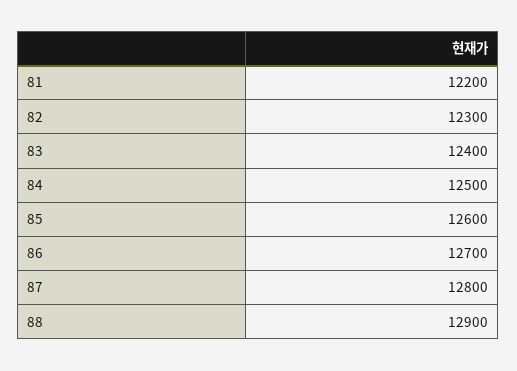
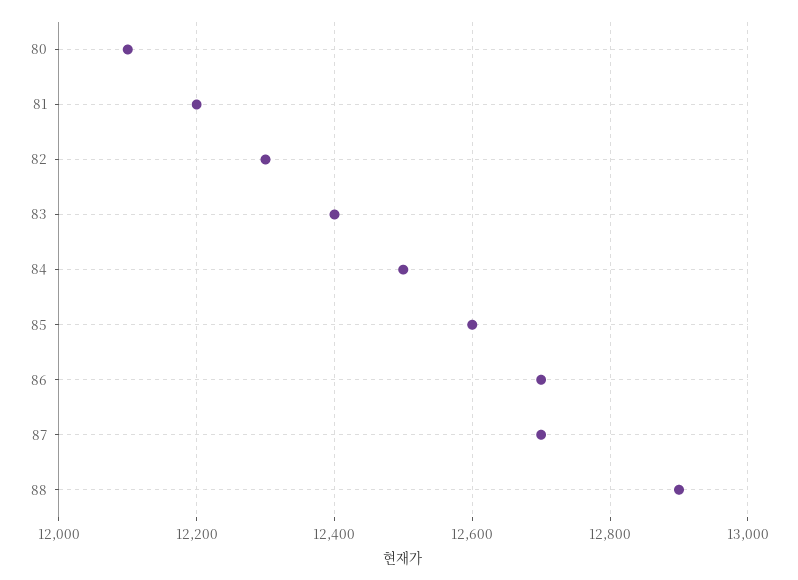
  {
    "81": 12200,
    "82": 12300,
    "83": 12400,
    "84": 12500,
    "85": 12600,
    "86": 12700,
-   "87": 12800,
+   "87": 12700,
-   "88": 12900
+   "88": 12900,
+   "80": 12100
  }

